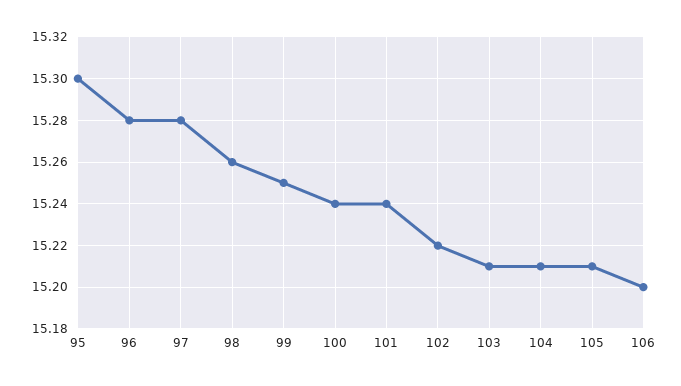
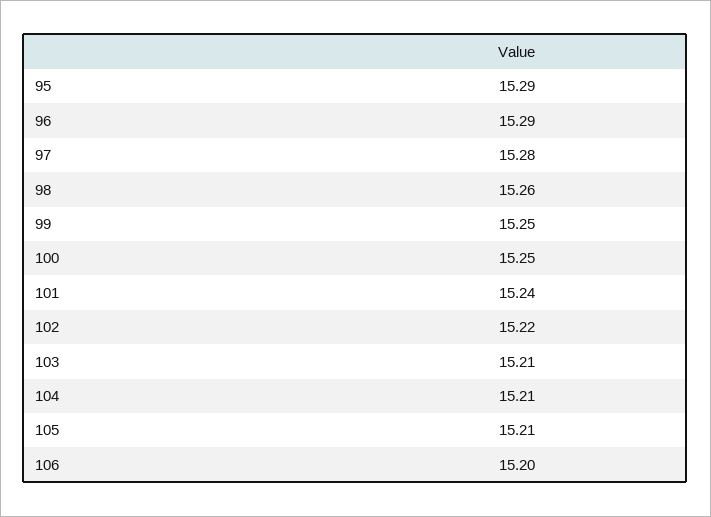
  {
-   "95": 15.3,
+   "95": 15.29,
-   "96": 15.28,
+   "96": 15.29,
    "97": 15.28,
    "98": 15.26,
    "99": 15.25,
-   "100": 15.24,
+   "100": 15.25,
    "101": 15.24,
    "102": 15.22,
    "103": 15.21,
    "104": 15.21,
    "105": 15.21,
    "106": 15.2
  }

